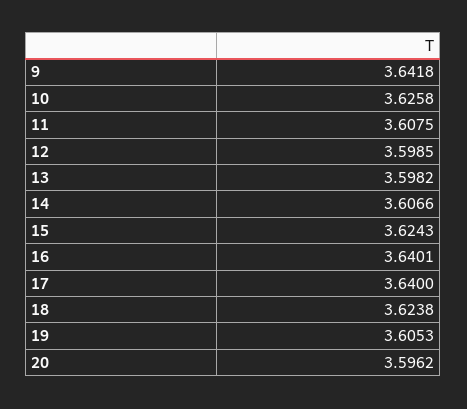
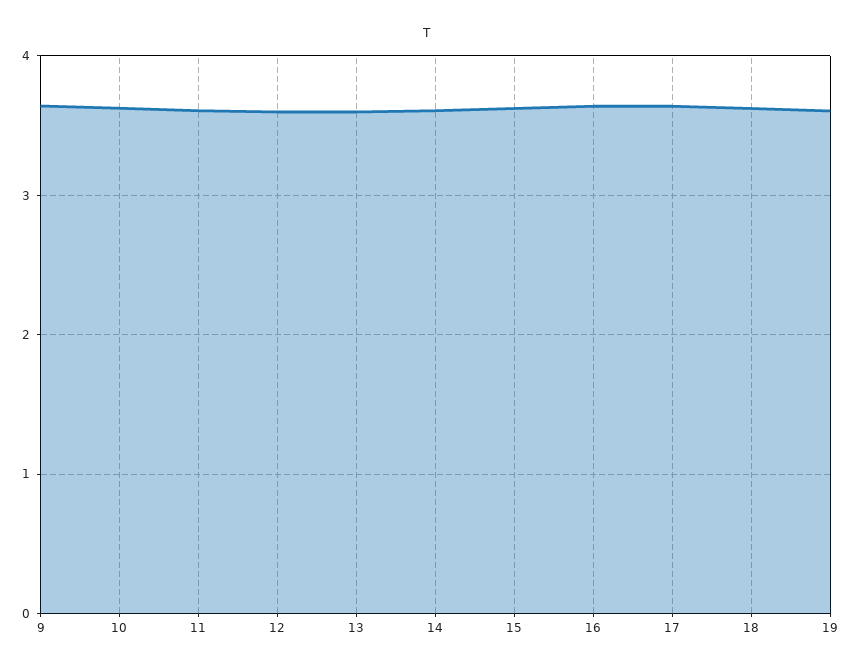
  {
    "9": 3.6418,
    "10": 3.6258,
    "11": 3.6075,
    "12": 3.5985,
    "13": 3.5982,
    "14": 3.6066,
    "15": 3.6243,
    "16": 3.6401,
    "17": 3.64,
    "18": 3.6238,
-   "19": 3.6053,
+   "19": 3.6053
-   "20": 3.5962
  }

